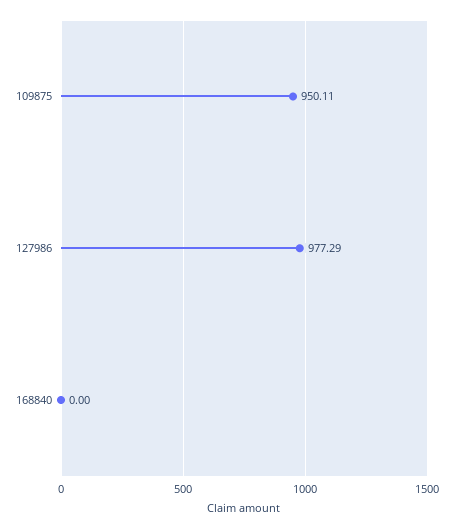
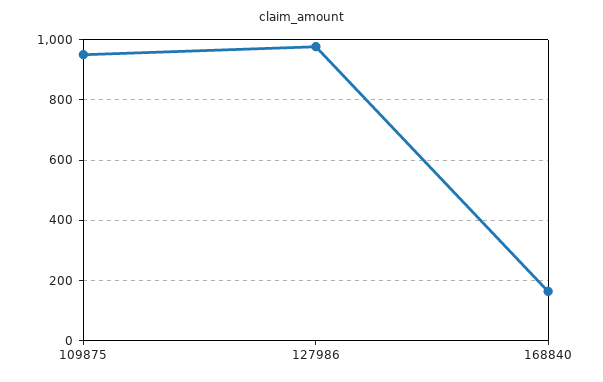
  {
    "109875": 950.11,
    "127986": 977.29,
-   "168840": 0
+   "168840": 160
  }

